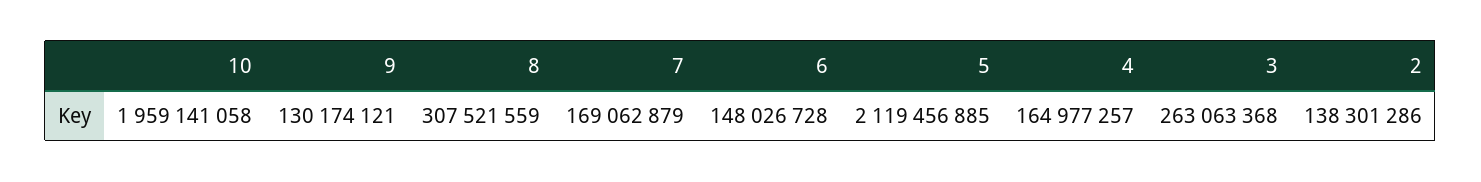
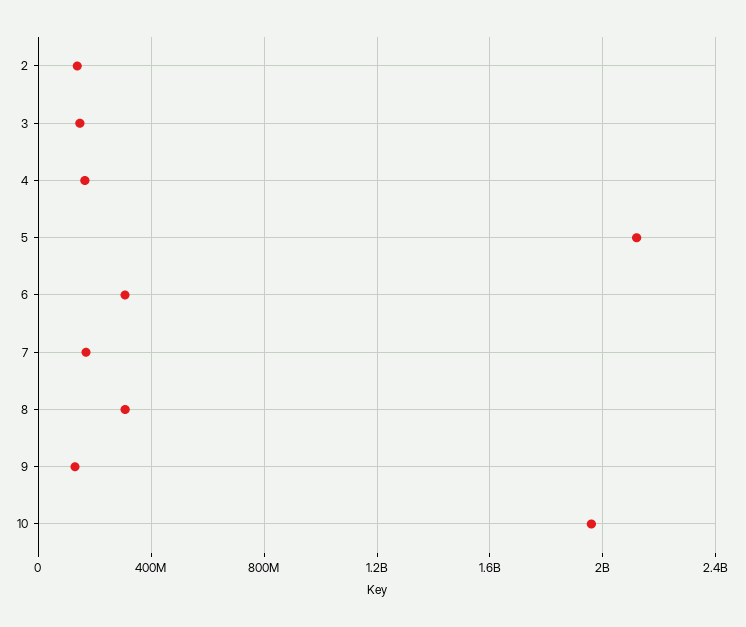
  {
    "10": 1959141058,
    "9": 130174121,
    "8": 307521559,
    "7": 169062879,
-   "6": 148026728,
+   "6": 300000000,
    "5": 2119456885,
    "4": 164977257,
-   "3": 263063368,
+   "3": 150000000,
    "2": 138301286
  }

